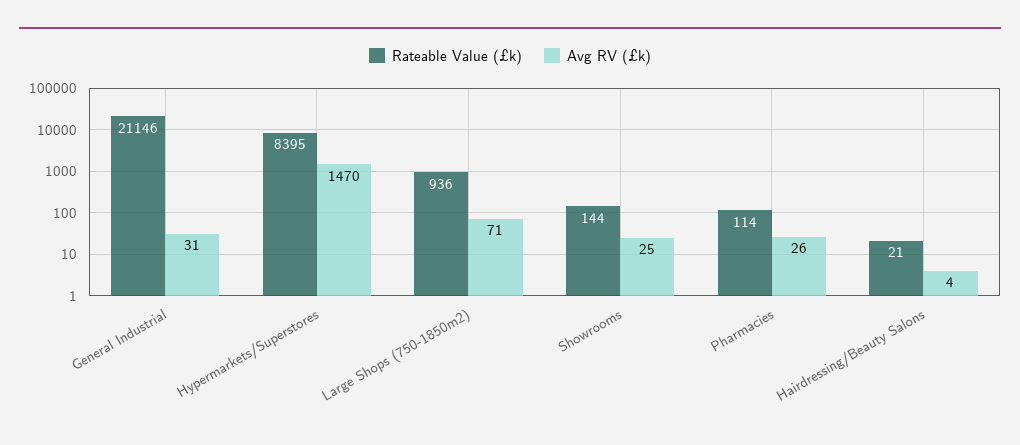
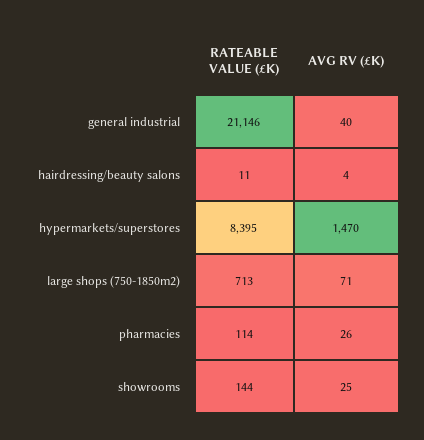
  {
    "Rateable Value (£k)": {
      "General Industrial": 21146,
      "Hypermarkets/Superstores": 8395,
-     "Large Shops (750-1850m2)": 936,
+     "Large Shops (750-1850m2)": 713,
      "Showrooms": 144,
      "Pharmacies": 114,
-     "Hairdressing/Beauty Salons": 21
+     "Hairdressing/Beauty Salons": 11
    },
    "Avg RV (£k)": {
-     "General Industrial": 31,
+     "General Industrial": 40,
      "Hypermarkets/Superstores": 1470,
      "Large Shops (750-1850m2)": 71,
      "Showrooms": 25,
      "Pharmacies": 26,
      "Hairdressing/Beauty Salons": 4
    }
  }

